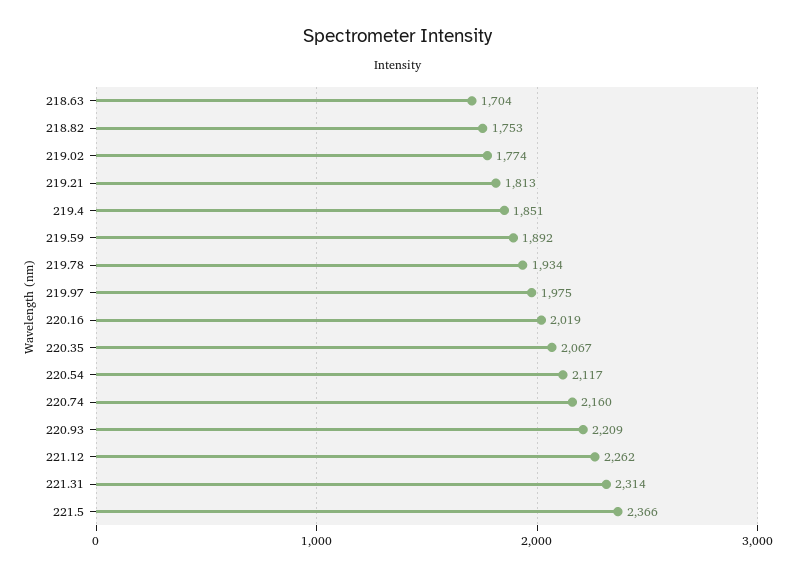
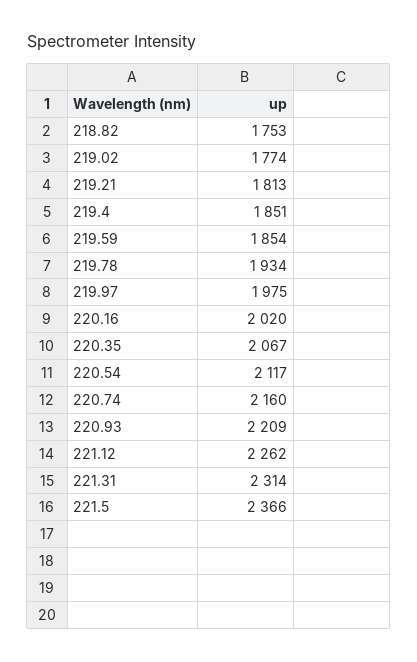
  {
-   "218.63": 1704,
    "218.82": 1753,
    "219.02": 1774,
    "219.21": 1813,
    "219.4": 1851,
-   "219.59": 1892,
+   "219.59": 1854,
    "219.78": 1934,
    "219.97": 1975,
-   "220.16": 2019,
+   "220.16": 2020,
    "220.35": 2067,
    "220.54": 2117,
    "220.74": 2160,
    "220.93": 2209,
    "221.12": 2262,
    "221.31": 2314,
    "221.5": 2366
  }

